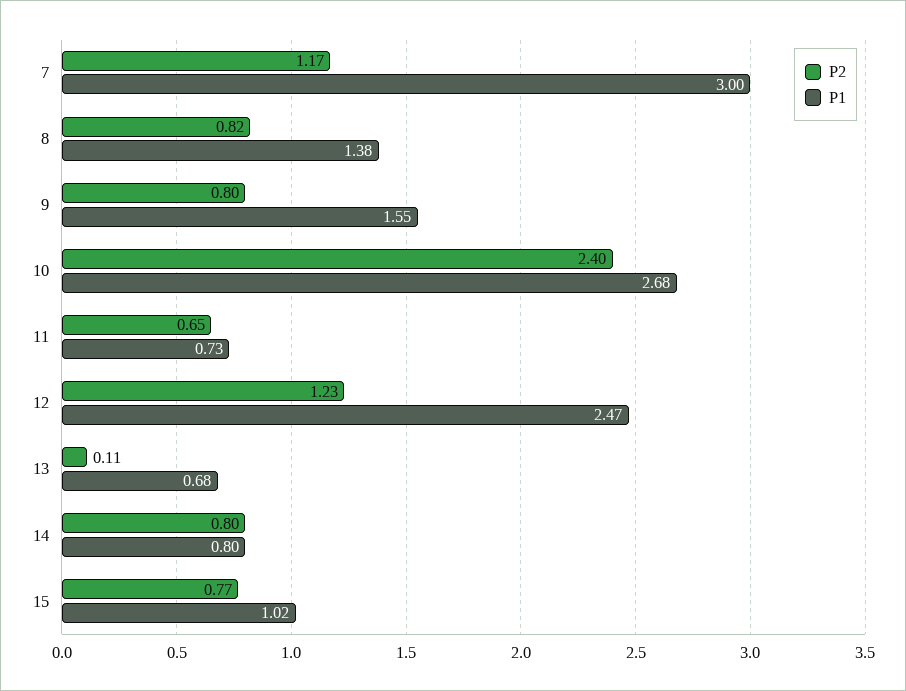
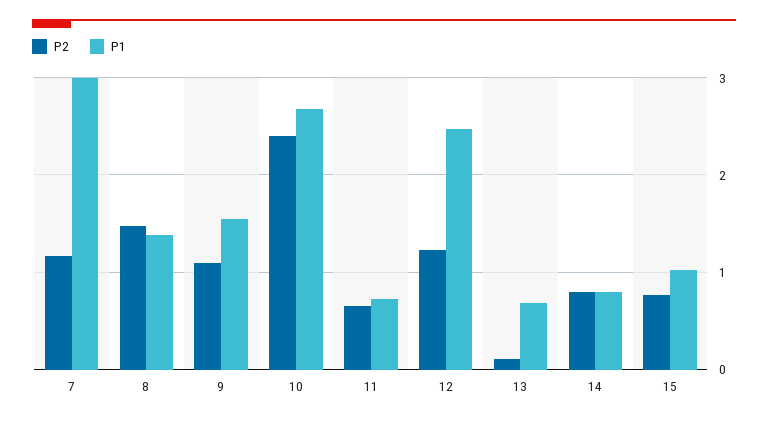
  {
    "P2": {
      "7": 1.17,
-     "8": 0.82,
+     "8": 1.5,
-     "9": 0.8,
+     "9": 1.1,
      "10": 2.4,
      "11": 0.65,
      "12": 1.23,
      "13": 0.11,
      "14": 0.8,
      "15": 0.77
    },
    "P1": {
      "7": 3,
      "8": 1.38,
      "9": 1.55,
      "10": 2.68,
      "11": 0.73,
      "12": 2.47,
      "13": 0.68,
      "14": 0.8,
      "15": 1.02
    }
  }

